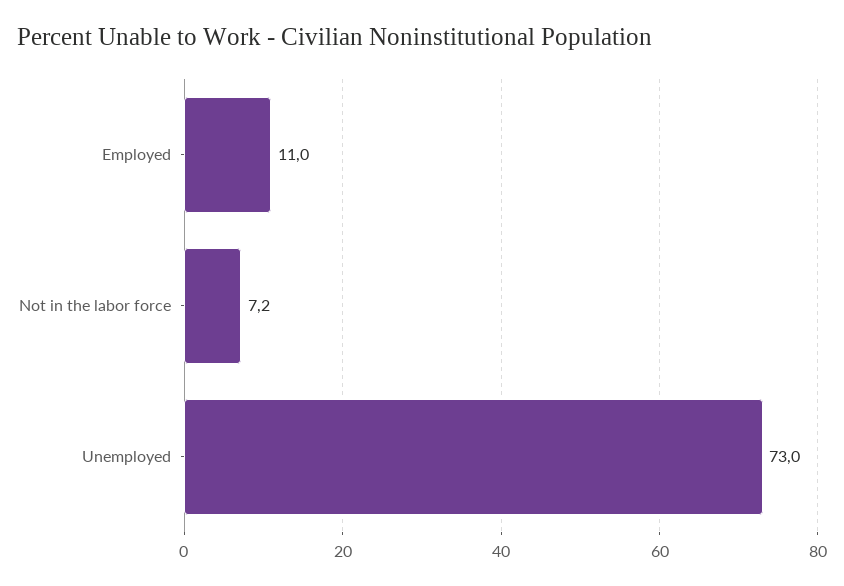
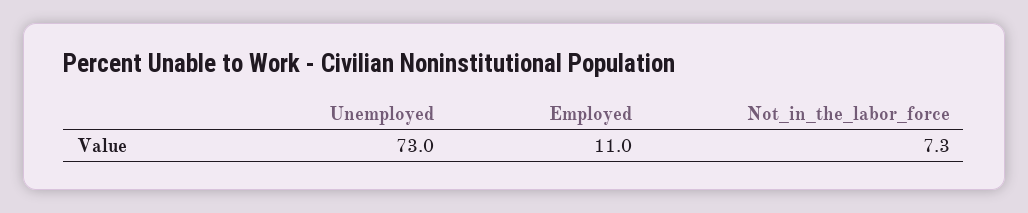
  {
    "Employed": 11,
-   "Not in the labor force": 7.2,
+   "Not in the labor force": 7.3,
    "Unemployed": 73
  }

